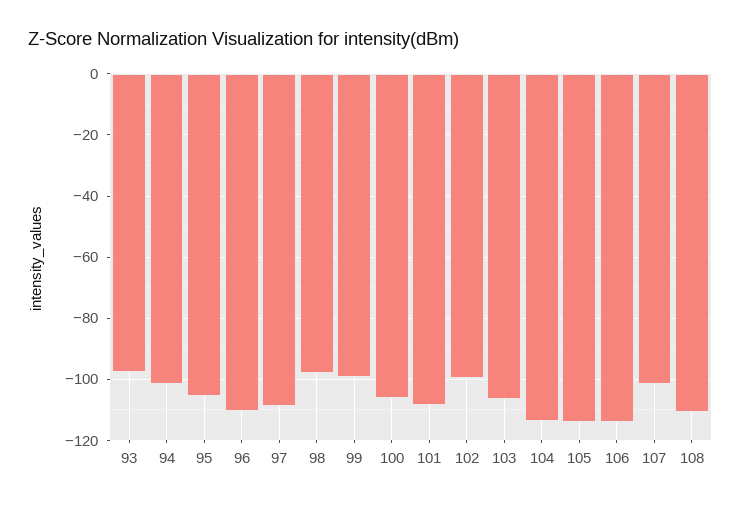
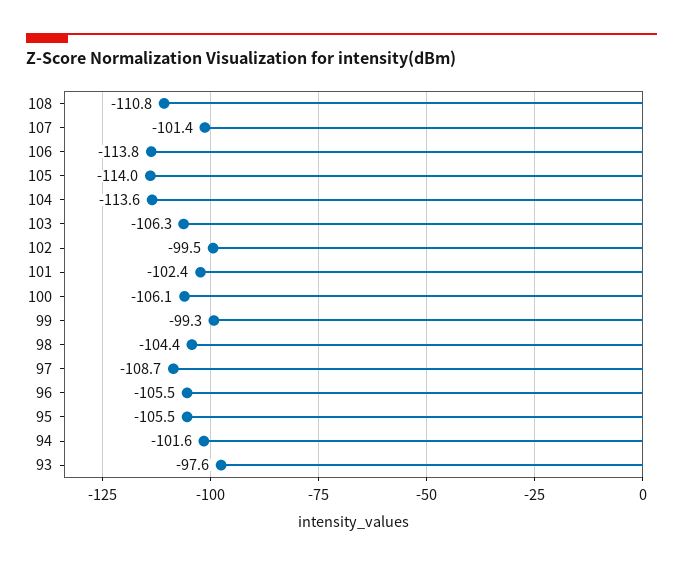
  {
    "93": -97.6,
    "94": -101.6,
    "95": -105.5,
-   "96": -110,
+   "96": -105.5,
    "97": -108.7,
-   "98": -98,
+   "98": -104.4,
    "99": -99.3,
    "100": -106.1,
-   "101": -108,
+   "101": -102.4,
    "102": -99.5,
    "103": -106.3,
    "104": -113.6,
    "105": -114,
    "106": -113.8,
    "107": -101.4,
    "108": -110.8
  }

